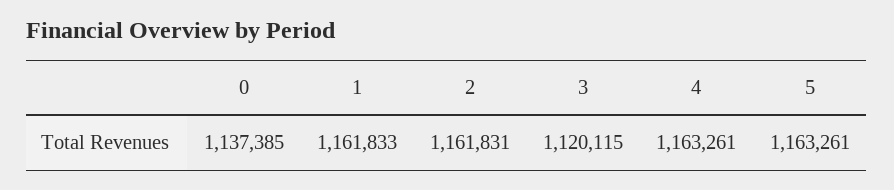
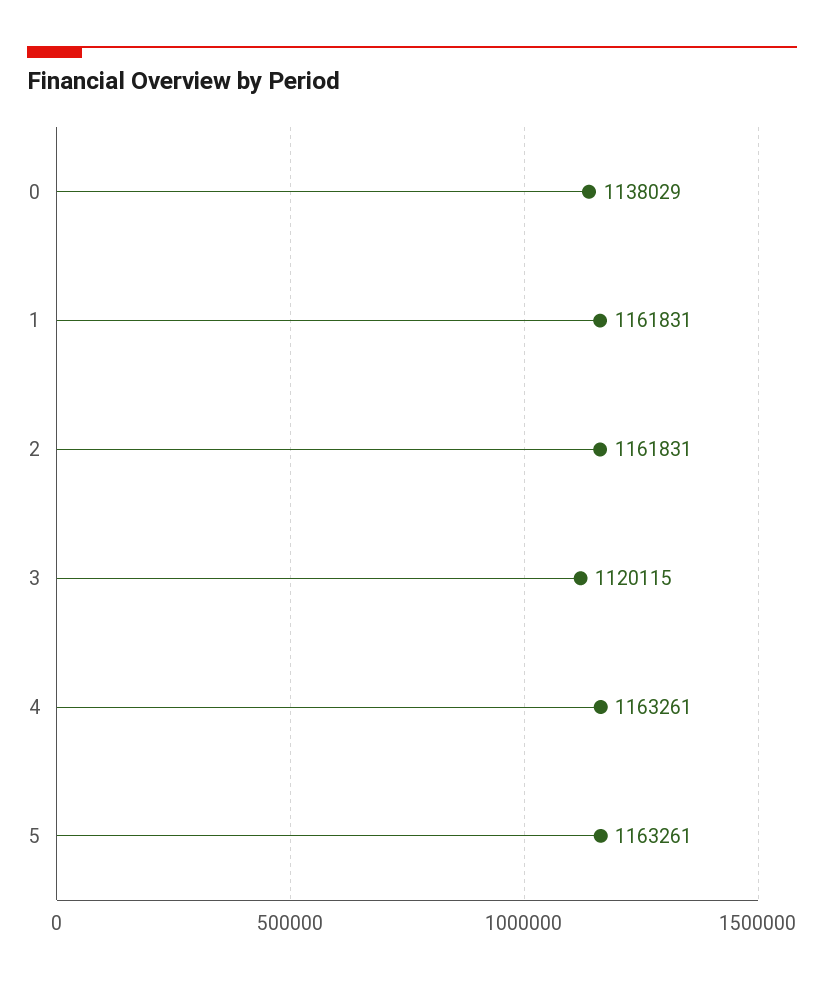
  {
-   "0": 1137385,
+   "0": 1138029,
-   "1": 1161833,
+   "1": 1161831,
    "2": 1161831,
    "3": 1120115,
    "4": 1163261,
    "5": 1163261
  }

